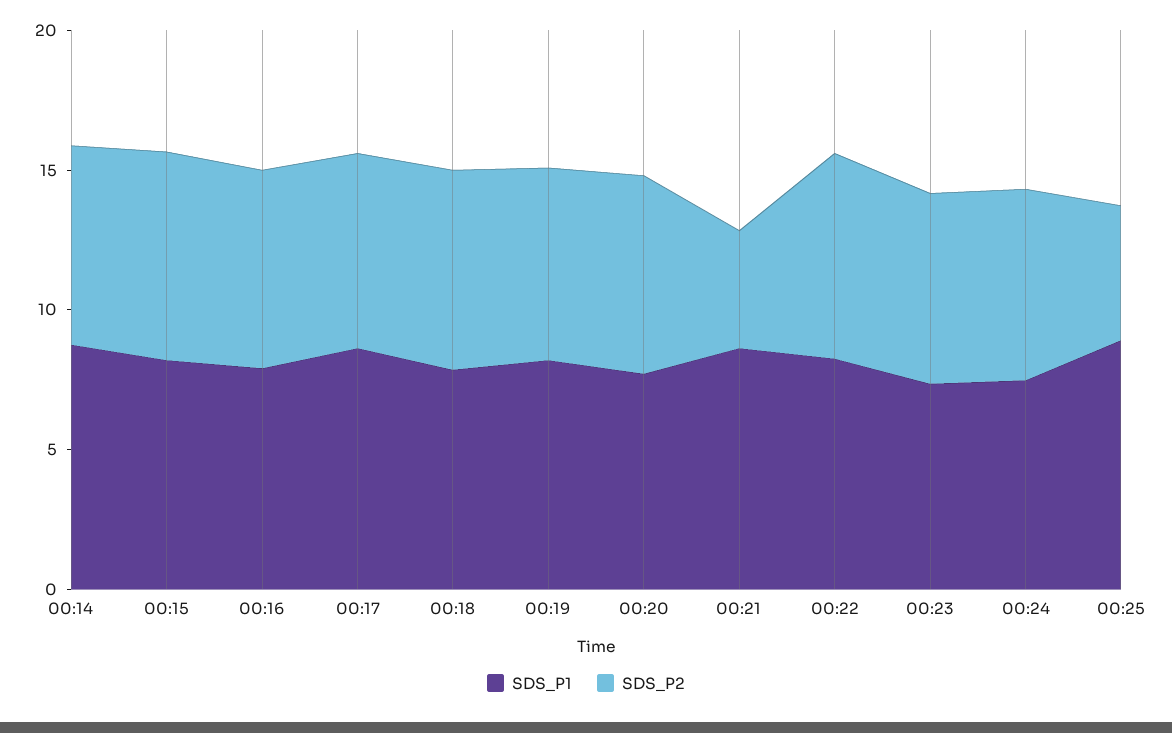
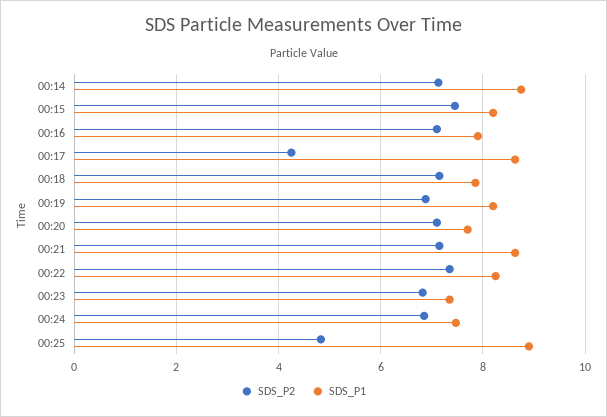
  {
    "SDS_P1": {
      "00:14": 8.8,
      "00:15": 8.2,
      "00:16": 8,
      "00:17": 8.6,
      "00:18": 7.8,
      "00:19": 8.2,
      "00:20": 7.8,
      "00:21": 8.6,
      "00:22": 8.2,
      "00:23": 7.4,
      "00:24": 7.4,
      "00:25": 9
    },
    "SDS_P2": {
      "00:14": 7.2,
      "00:15": 7.4,
      "00:16": 7.2,
-     "00:17": 7,
+     "00:17": 4.2,
      "00:18": 7.2,
      "00:19": 6.8,
      "00:20": 7.2,
-     "00:21": 4,
+     "00:21": 7.2,
      "00:22": 7.4,
      "00:23": 6.8,
      "00:24": 6.8,
      "00:25": 4.8
    }
  }

